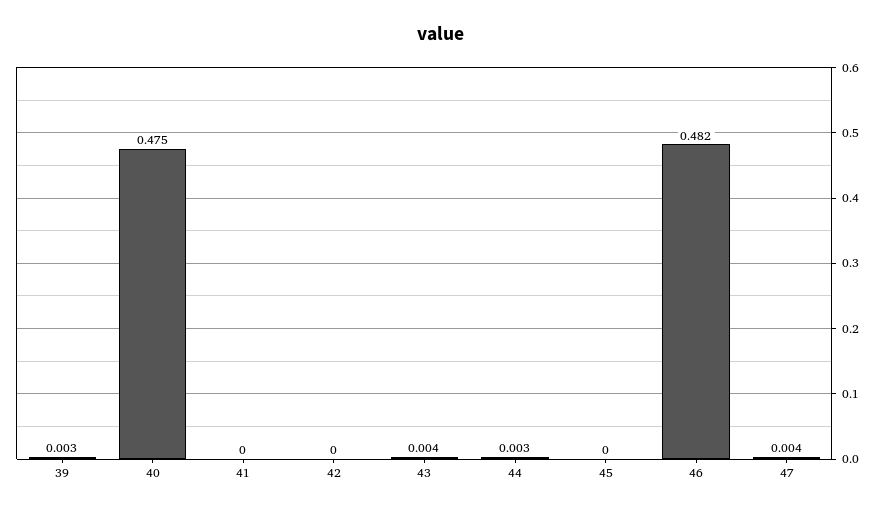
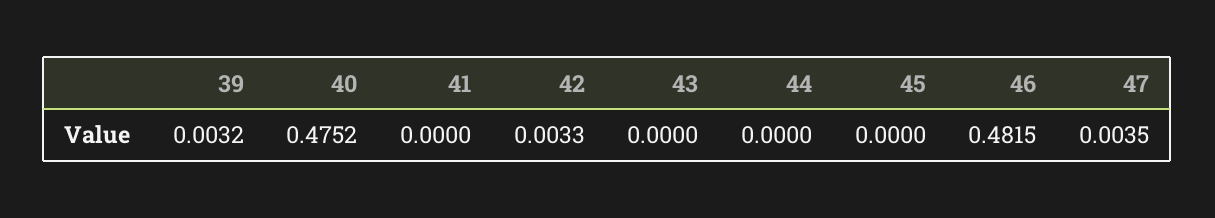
  {
    "39": 0.0032,
    "40": 0.4752,
    "41": 0,
-   "42": 0,
+   "42": 0.0033,
-   "43": 0.004,
+   "43": 0,
-   "44": 0.003,
+   "44": 0,
    "45": 0,
    "46": 0.4815,
    "47": 0.0035
  }

